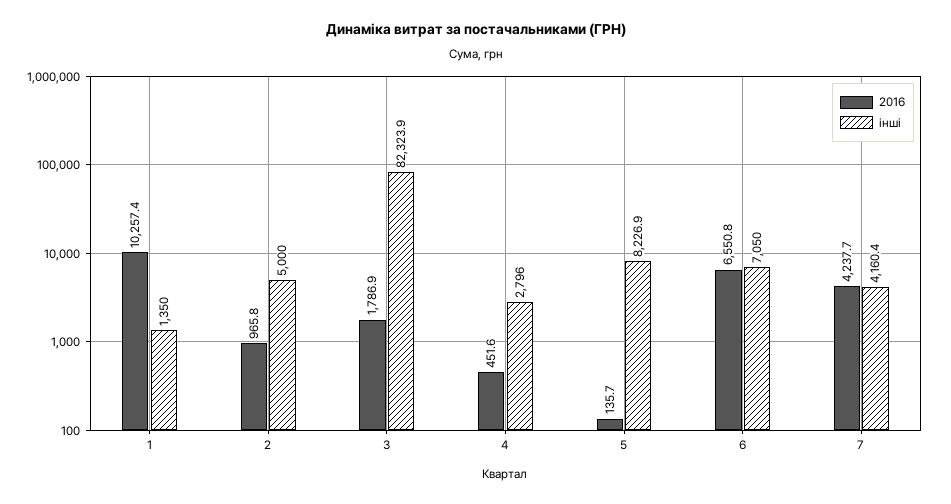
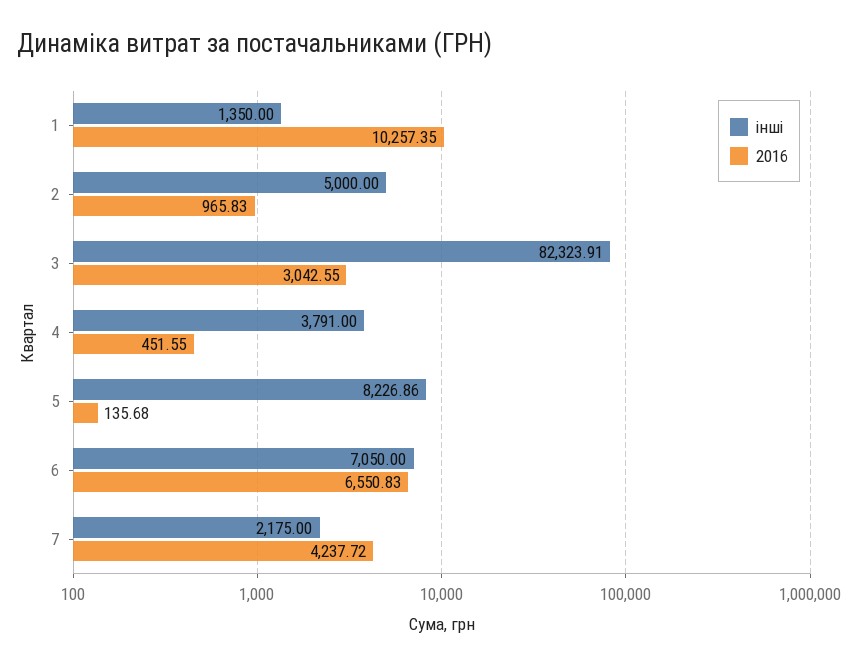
  {
    "2016": {
      "1": 10257.35,
      "2": 965.83,
-     "3": 1786.9,
+     "3": 3042.55,
      "4": 451.55,
      "5": 135.68,
      "6": 6550.83,
      "7": 4237.72
    },
    "інші": {
      "1": 1350,
      "2": 5000,
      "3": 82323.91,
-     "4": 2796,
+     "4": 3791,
      "5": 8226.86,
      "6": 7050,
-     "7": 4160.4
+     "7": 2175
    }
  }

